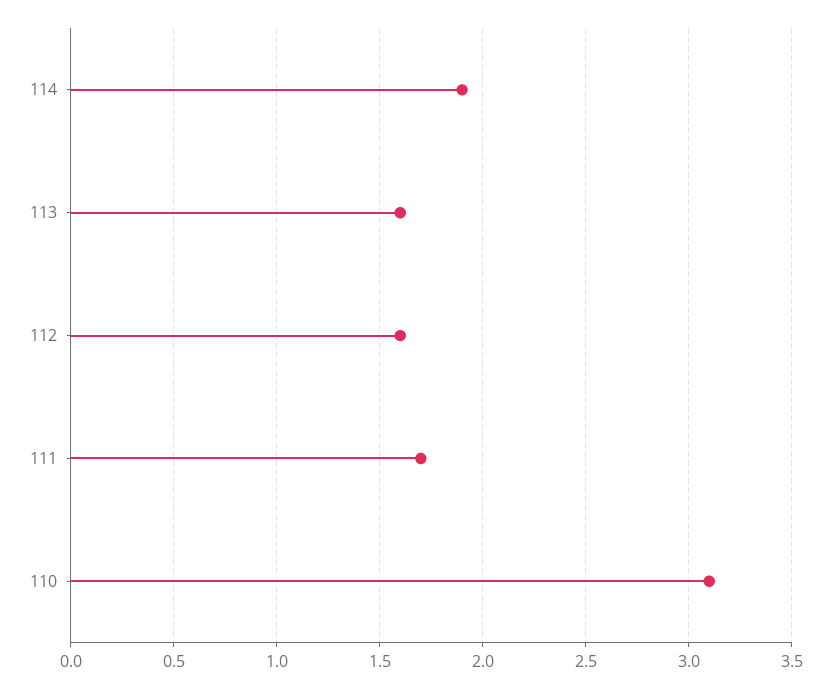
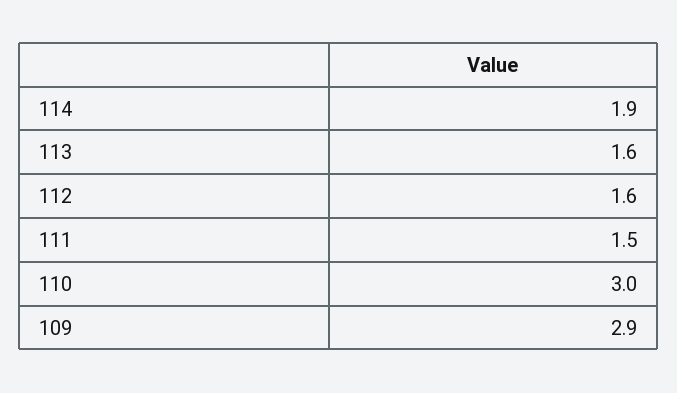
  {
    "114": 1.9,
    "113": 1.6,
    "112": 1.6,
-   "111": 1.7,
+   "111": 1.5,
-   "110": 3.1
+   "110": 3,
+   "109": 2.9
  }

